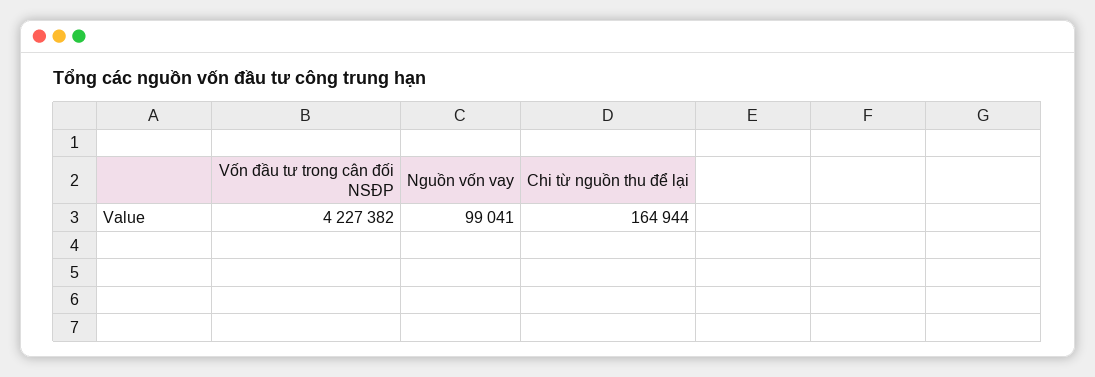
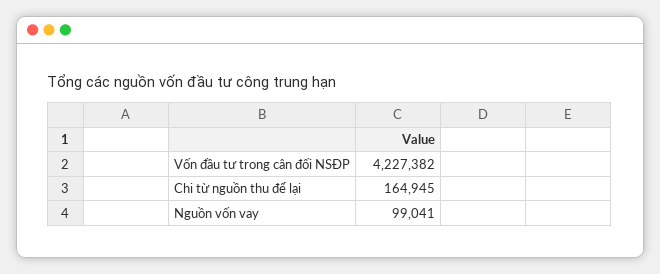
  {
    "Vốn đầu tư trong cân đối NSĐP": 4227382,
    "Nguồn vốn vay": 99041,
-   "Chi từ nguồn thu để lại": 164944
+   "Chi từ nguồn thu để lại": 164945
  }

